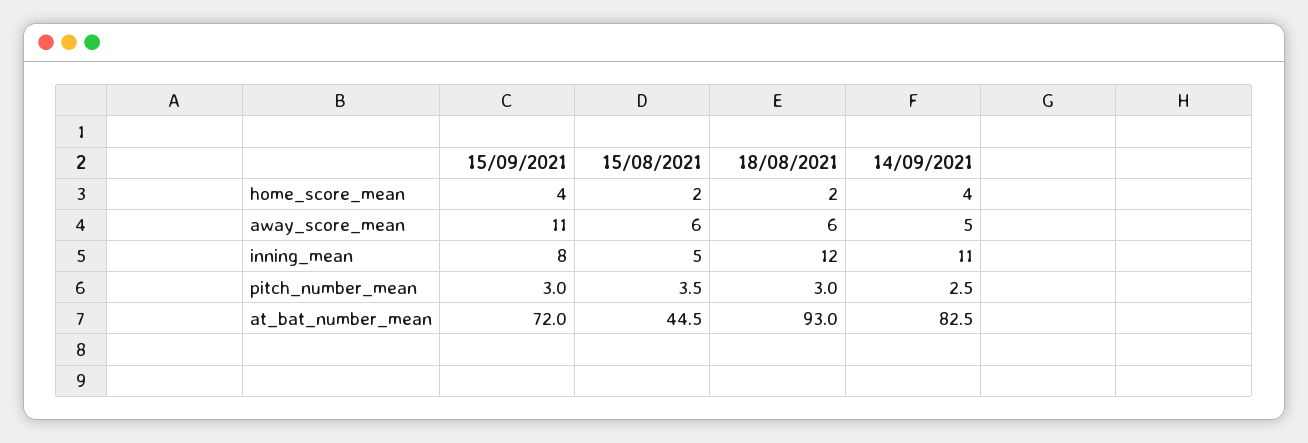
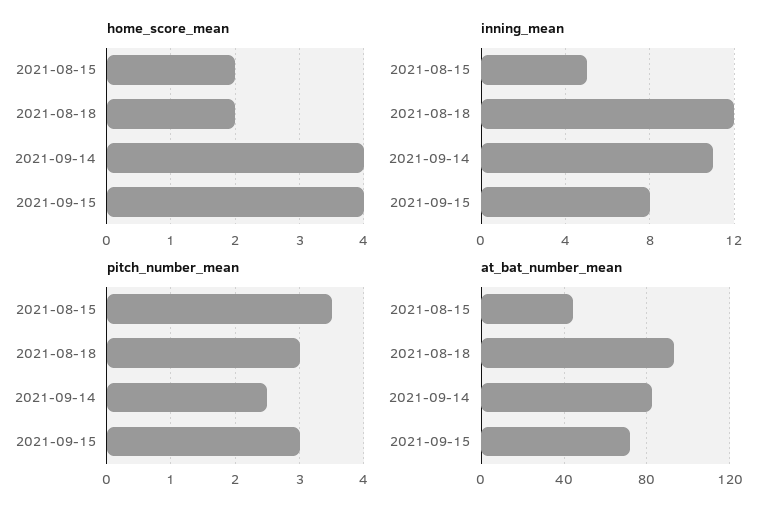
  {
    "home_score_mean": {
      "15/09/2021": 4,
      "15/08/2021": 2,
      "18/08/2021": 2,
      "14/09/2021": 4
    },
-   "away_score_mean": {
-     "15/09/2021": 11,
-     "15/08/2021": 6,
-     "18/08/2021": 6,
-     "14/09/2021": 5
-   },
    "inning_mean": {
      "15/09/2021": 8,
      "15/08/2021": 5,
      "18/08/2021": 12,
      "14/09/2021": 11
    },
    "pitch_number_mean": {
      "15/09/2021": 3,
      "15/08/2021": 3.5,
      "18/08/2021": 3,
      "14/09/2021": 2.5
    },
    "at_bat_number_mean": {
      "15/09/2021": 72,
      "15/08/2021": 44.5,
      "18/08/2021": 93,
      "14/09/2021": 82.5
    }
  }

